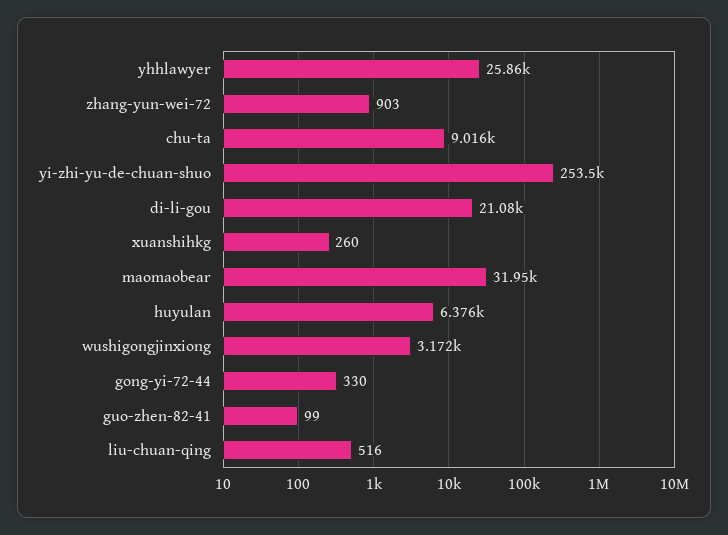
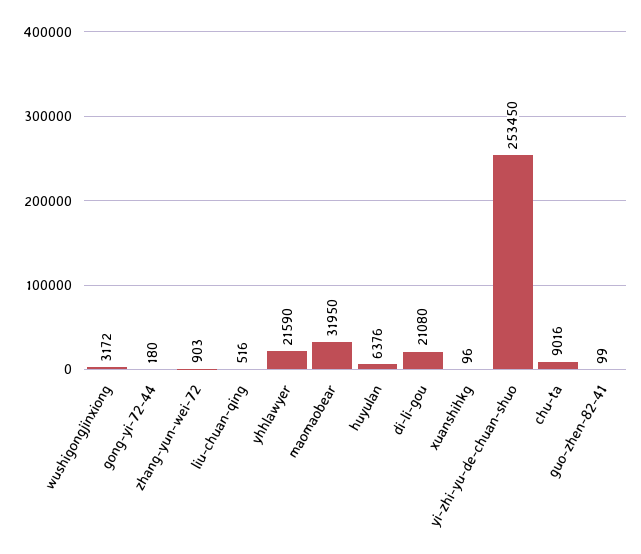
  {
-   "yhhlawyer": 25860,
+   "yhhlawyer": 21590,
    "zhang-yun-wei-72": 903,
    "chu-ta": 9016,
    "yi-zhi-yu-de-chuan-shuo": 253450,
    "di-li-gou": 21080,
-   "xuanshihkg": 260,
+   "xuanshihkg": 96,
    "maomaobear": 31950,
    "huyulan": 6376,
    "wushigongjinxiong": 3172,
-   "gong-yi-72-44": 330,
+   "gong-yi-72-44": 180,
    "guo-zhen-82-41": 99,
    "liu-chuan-qing": 516
  }

